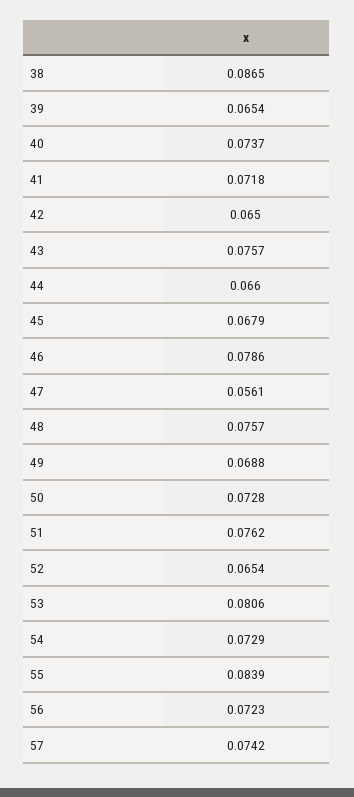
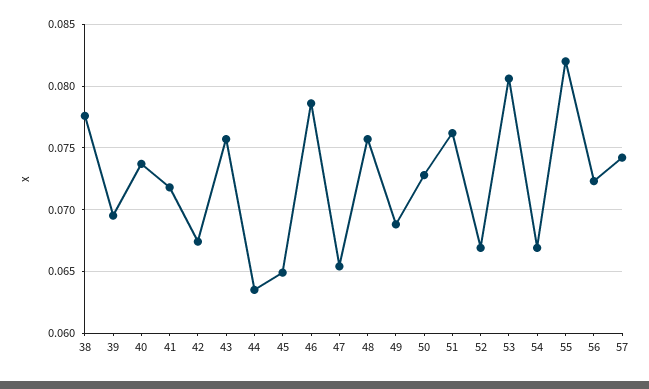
  {
-   "38": 0.0865,
+   "38": 0.0775,
-   "39": 0.0654,
+   "39": 0.0695,
    "40": 0.0737,
    "41": 0.0718,
-   "42": 0.065,
+   "42": 0.0675,
    "43": 0.0757,
-   "44": 0.066,
+   "44": 0.0635,
-   "45": 0.0679,
+   "45": 0.065,
    "46": 0.0786,
-   "47": 0.0561,
+   "47": 0.0655,
    "48": 0.0757,
    "49": 0.0688,
    "50": 0.0728,
    "51": 0.0762,
-   "52": 0.0654,
+   "52": 0.067,
    "53": 0.0806,
-   "54": 0.0729,
+   "54": 0.067,
-   "55": 0.0839,
+   "55": 0.082,
    "56": 0.0723,
    "57": 0.0742
  }

